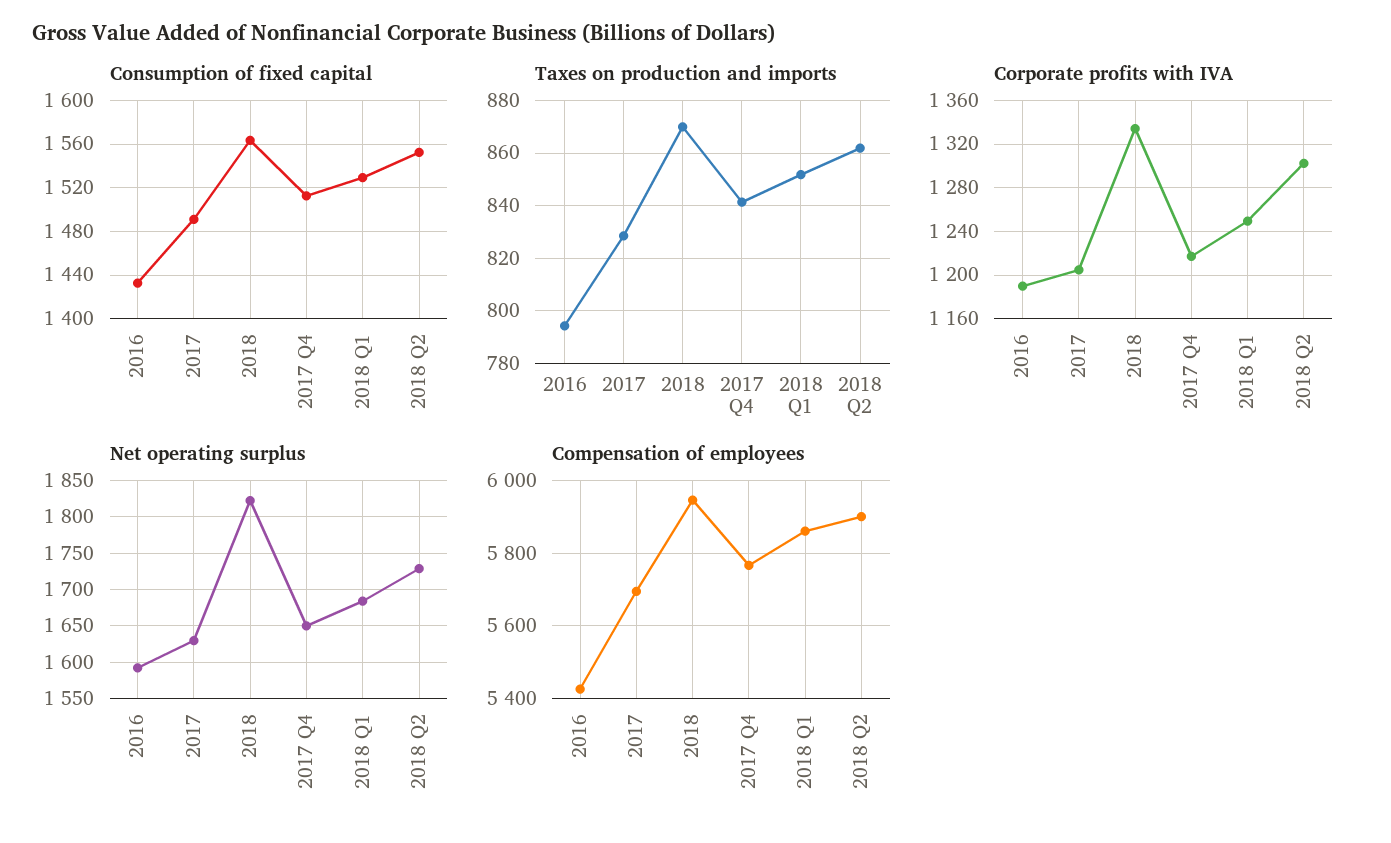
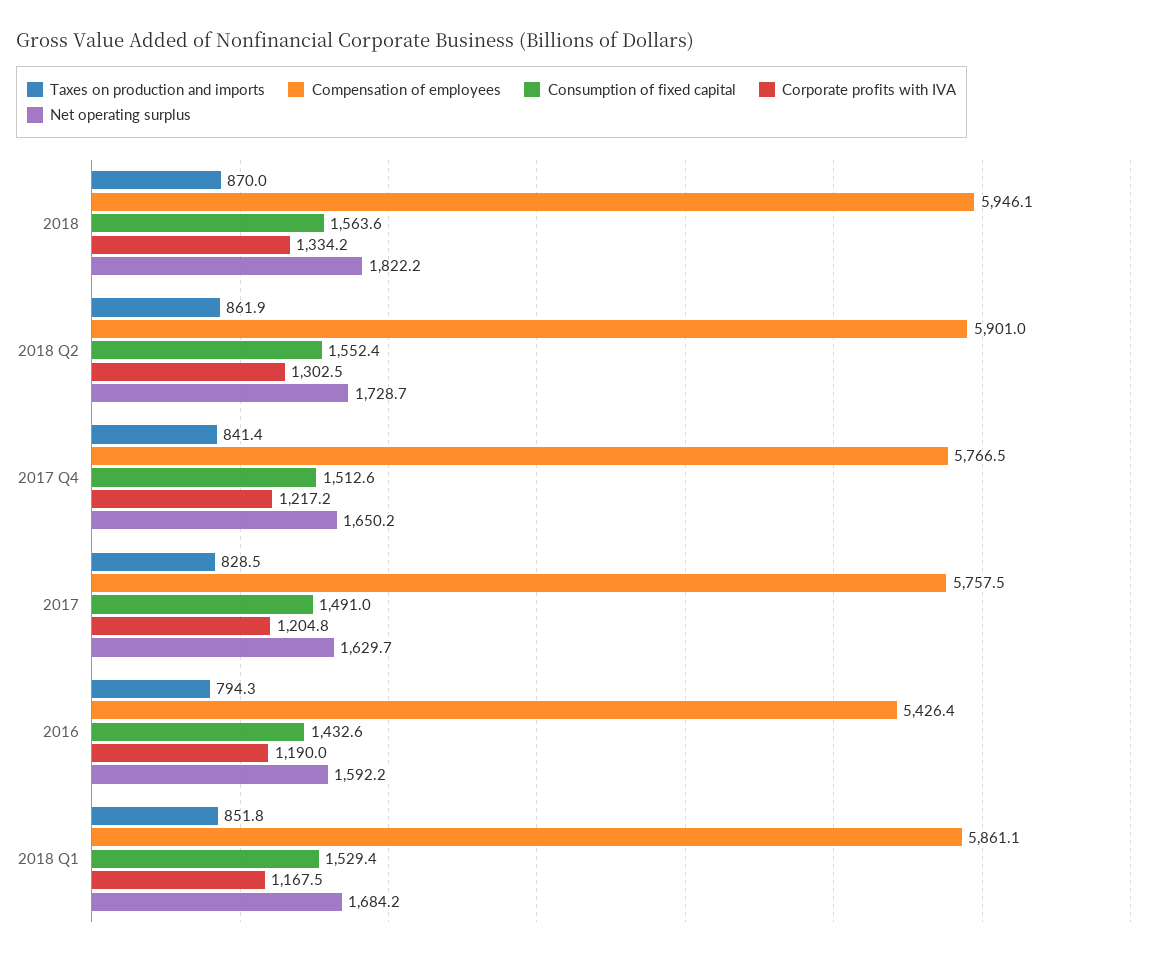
  {
    "Consumption of fixed capital": {
      "2016": 1432.6,
      "2017": 1491,
      "2018": 1563.6,
      "2017 Q4": 1512.6,
      "2018 Q1": 1529.4,
      "2018 Q2": 1552.4
    },
    "Taxes on production and imports": {
      "2016": 794.3,
      "2017": 828.5,
      "2018": 870,
      "2017 Q4": 841.4,
      "2018 Q1": 851.8,
      "2018 Q2": 861.9
    },
    "Corporate profits with IVA": {
      "2016": 1190,
      "2017": 1204.8,
      "2018": 1334.2,
      "2017 Q4": 1217.2,
-     "2018 Q1": 1250,
+     "2018 Q1": 1167.5,
      "2018 Q2": 1302.5
    },
    "Net operating surplus": {
      "2016": 1592.2,
      "2017": 1629.7,
      "2018": 1822.2,
      "2017 Q4": 1650.2,
      "2018 Q1": 1684.2,
      "2018 Q2": 1728.7
    },
    "Compensation of employees": {
      "2016": 5426.4,
-     "2017": 5700,
+     "2017": 5757.5,
      "2018": 5946.1,
      "2017 Q4": 5766.5,
      "2018 Q1": 5861.1,
      "2018 Q2": 5901
    }
  }

